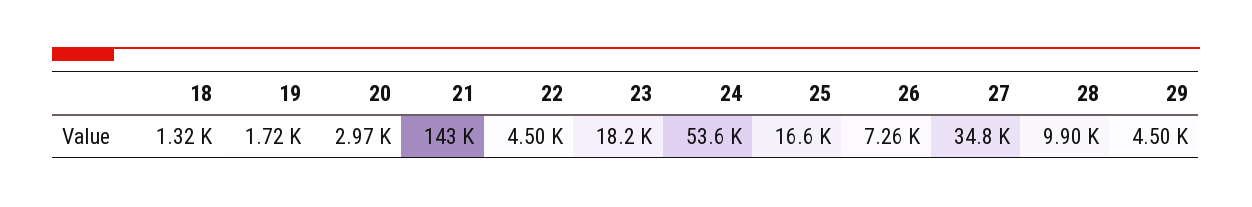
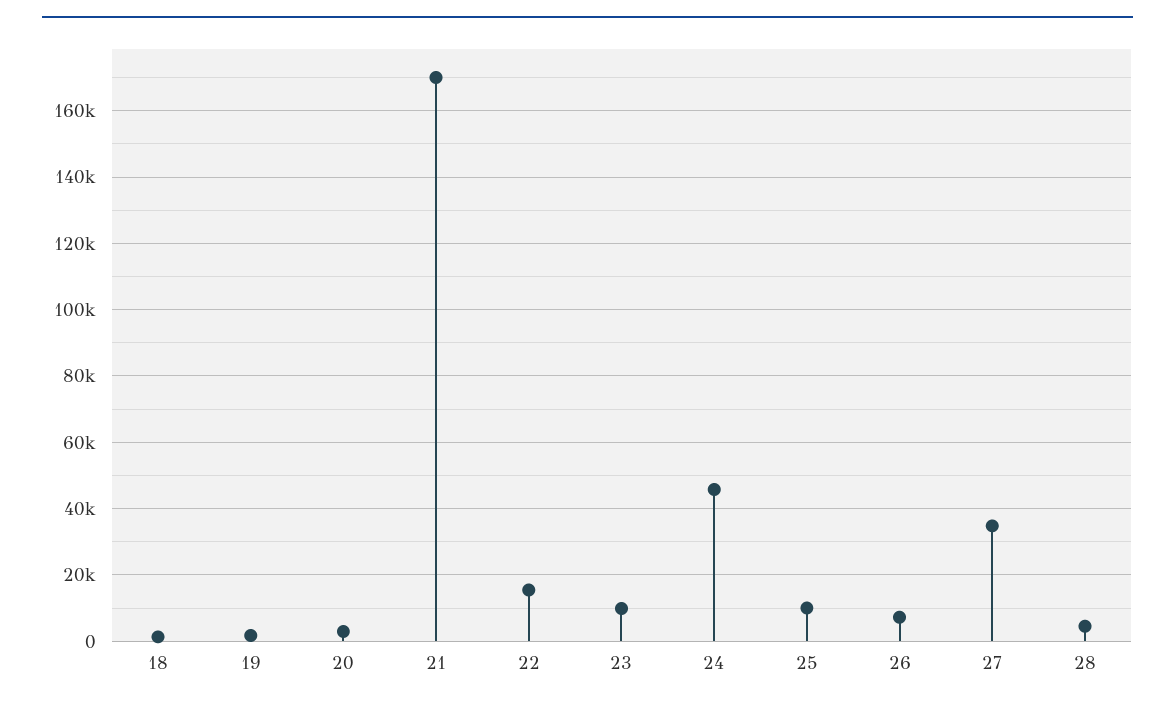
  {
    "18": 1320,
    "19": 1720,
    "20": 2970,
-   "21": 143000,
+   "21": 170000,
-   "22": 4500,
+   "22": 16000,
-   "23": 18200,
+   "23": 10000,
-   "24": 53600,
+   "24": 46000,
-   "25": 16600,
+   "25": 10000,
    "26": 7260,
    "27": 34800,
-   "28": 9900,
+   "28": 4000
-   "29": 4500
  }

